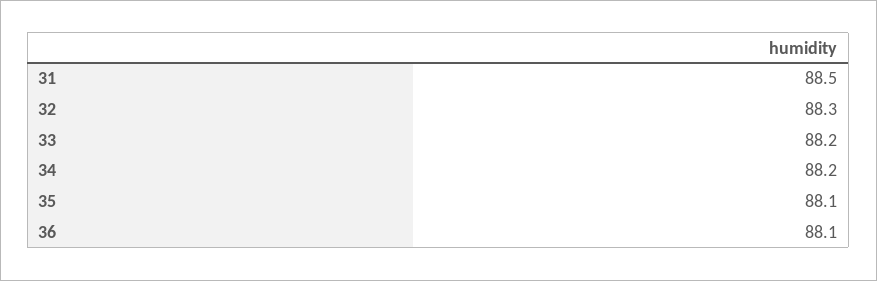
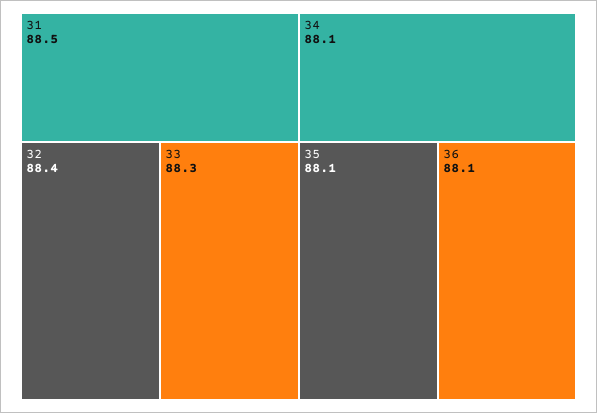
  {
    "31": 88.5,
-   "32": 88.3,
+   "32": 88.4,
-   "33": 88.2,
+   "33": 88.3,
-   "34": 88.2,
+   "34": 88.1,
    "35": 88.1,
    "36": 88.1
  }

